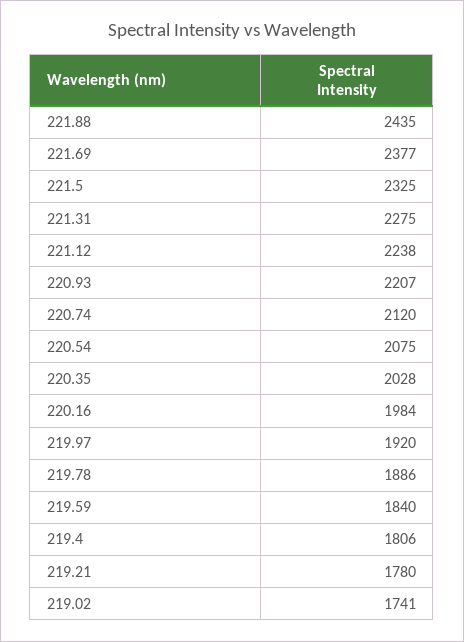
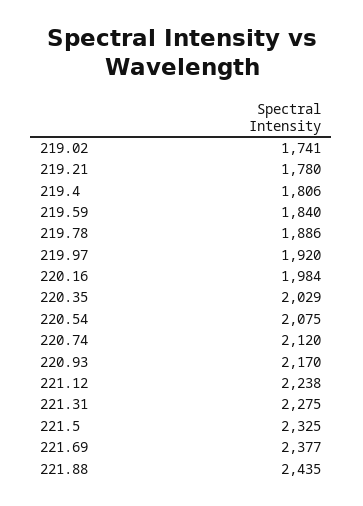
  {
    "221.88": 2435,
    "221.69": 2377,
    "221.5": 2325,
    "221.31": 2275,
    "221.12": 2238,
-   "220.93": 2207,
+   "220.93": 2170,
    "220.74": 2120,
    "220.54": 2075,
-   "220.35": 2028,
+   "220.35": 2029,
    "220.16": 1984,
    "219.97": 1920,
    "219.78": 1886,
    "219.59": 1840,
    "219.4": 1806,
    "219.21": 1780,
    "219.02": 1741
  }

